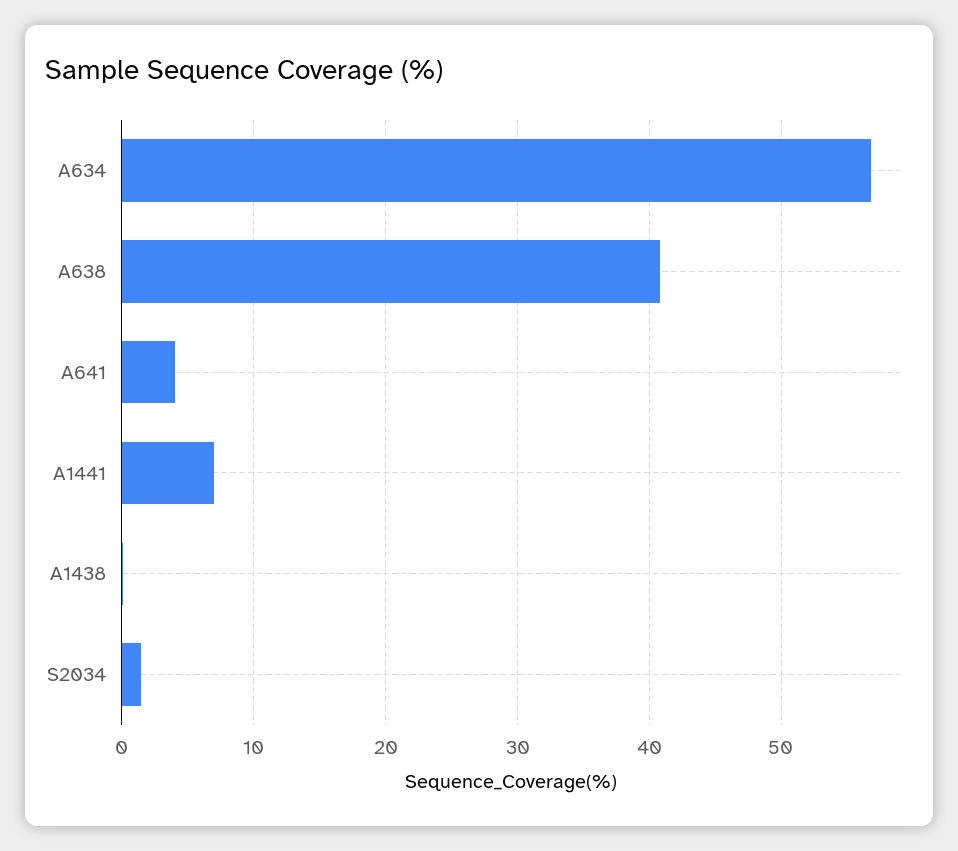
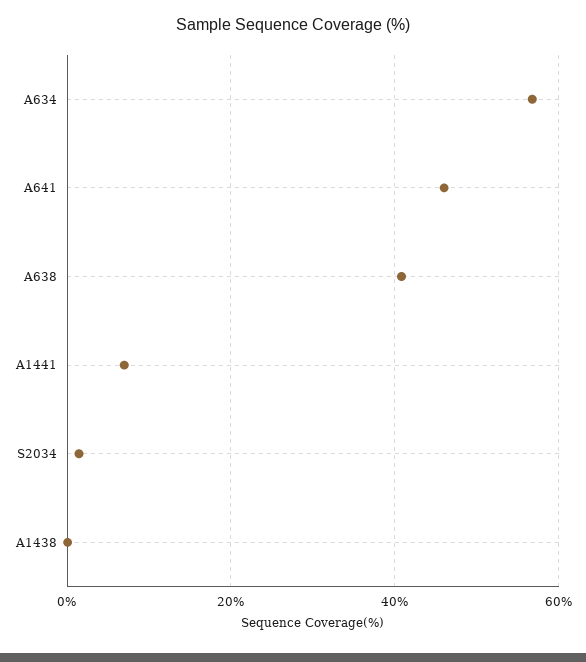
  {
    "A634": 57,
    "A638": 41,
-   "A641": 4,
+   "A641": 46,
    "A1441": 7,
    "A1438": 0,
    "S2034": 1
  }

